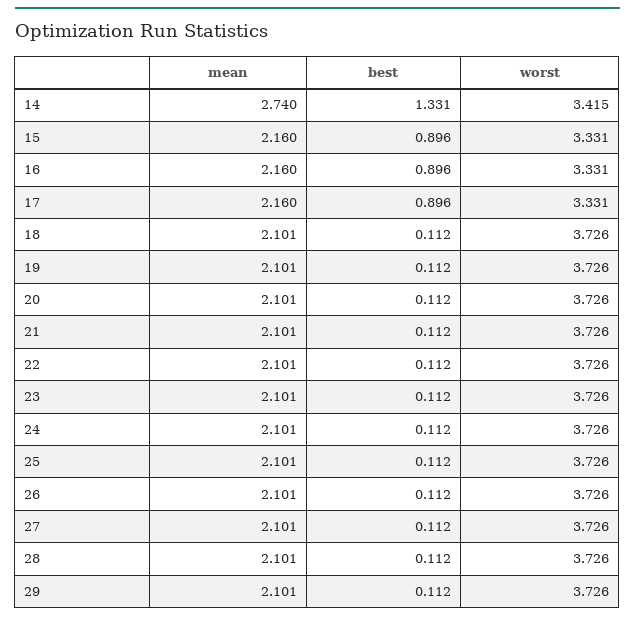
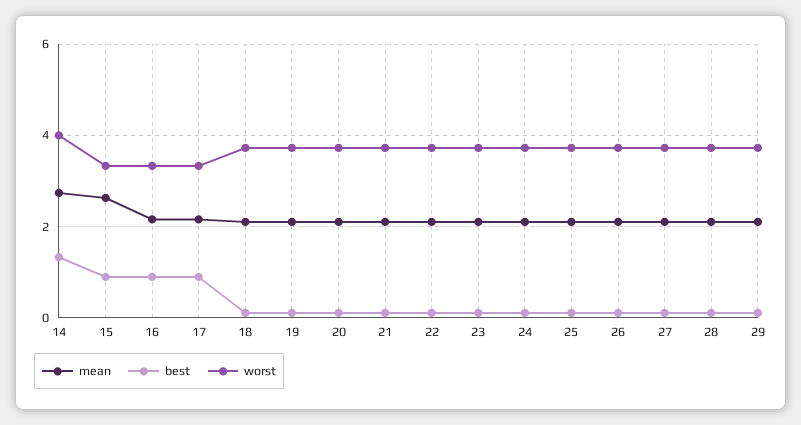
  {
    "mean": {
      "14": 2.74,
-     "15": 2.16,
+     "15": 2.6,
      "16": 2.16,
      "17": 2.16,
      "18": 2.101,
      "19": 2.101,
      "20": 2.101,
      "21": 2.101,
      "22": 2.101,
      "23": 2.101,
      "24": 2.101,
      "25": 2.101,
      "26": 2.101,
      "27": 2.101,
      "28": 2.101,
      "29": 2.101
    },
    "best": {
      "14": 1.331,
      "15": 0.896,
      "16": 0.896,
      "17": 0.896,
      "18": 0.112,
      "19": 0.112,
      "20": 0.112,
      "21": 0.112,
      "22": 0.112,
      "23": 0.112,
      "24": 0.112,
      "25": 0.112,
      "26": 0.112,
      "27": 0.112,
      "28": 0.112,
      "29": 0.112
    },
    "worst": {
-     "14": 3.415,
+     "14": 4,
      "15": 3.331,
      "16": 3.331,
      "17": 3.331,
      "18": 3.726,
      "19": 3.726,
      "20": 3.726,
      "21": 3.726,
      "22": 3.726,
      "23": 3.726,
      "24": 3.726,
      "25": 3.726,
      "26": 3.726,
      "27": 3.726,
      "28": 3.726,
      "29": 3.726
    }
  }

